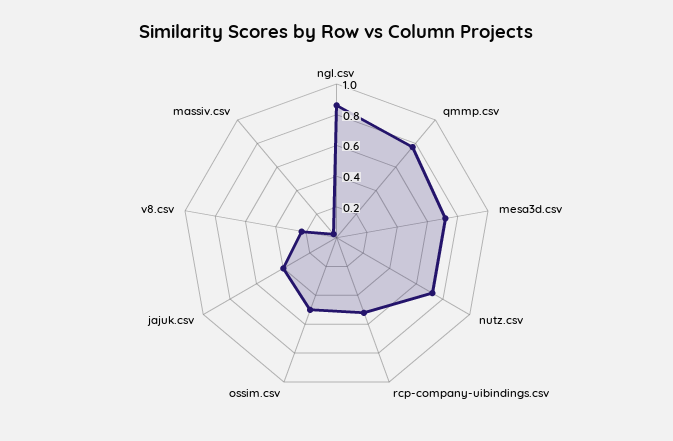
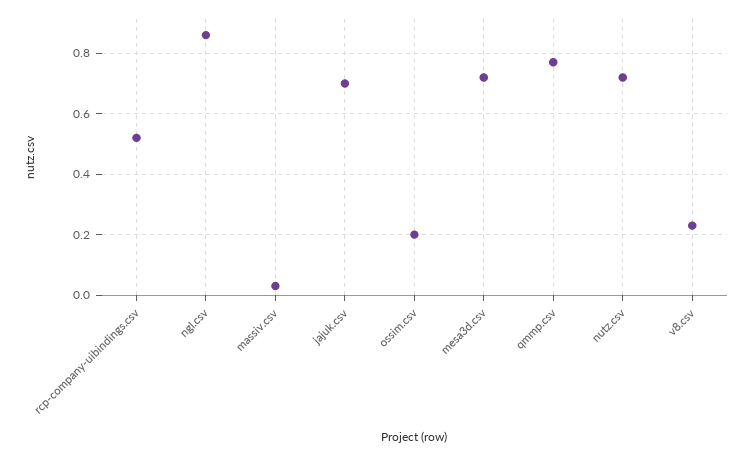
  {
    "ngl.csv": 0.85,
    "qmmp.csv": 0.75,
    "mesa3d.csv": 0.7,
    "nutz.csv": 0.7,
    "rcp-company-uibindings.csv": 0.5,
-   "ossim.csv": 0.5,
+   "ossim.csv": 0.2,
-   "jajuk.csv": 0.4,
+   "jajuk.csv": 0.7,
    "v8.csv": 0.25,
    "massiv.csv": 0.05
  }

